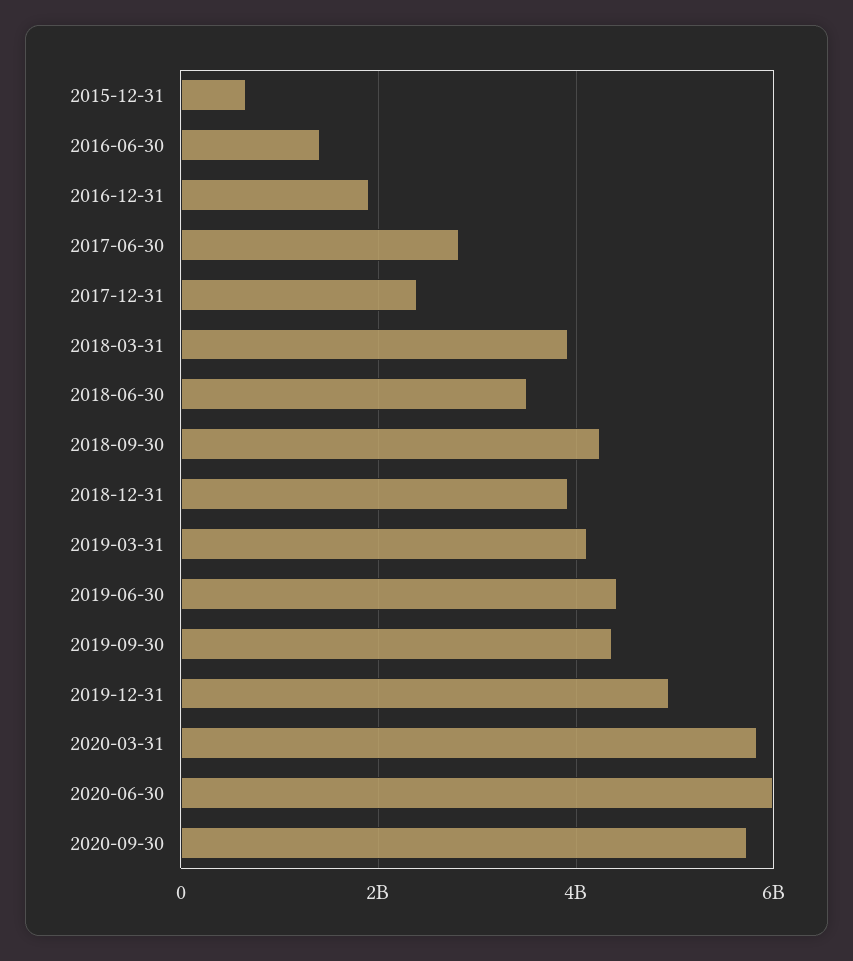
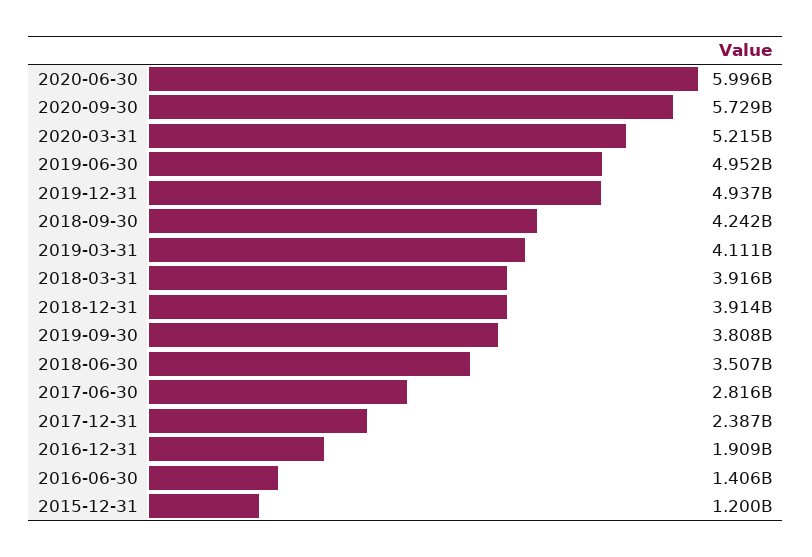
  {
-   "2015-12-31": 600000000,
+   "2015-12-31": 1200000000,
    "2016-06-30": 1406000000,
    "2016-12-31": 1909000000,
    "2017-06-30": 2816000000,
    "2017-12-31": 2387000000,
    "2018-03-31": 3916000000,
    "2018-06-30": 3507000000,
    "2018-09-30": 4242000000,
    "2018-12-31": 3914000000,
    "2019-03-31": 4111000000,
-   "2019-06-30": 4400000000,
+   "2019-06-30": 4952000000,
-   "2019-09-30": 4400000000,
+   "2019-09-30": 3808000000,
    "2019-12-31": 4937000000,
-   "2020-03-31": 5800000000,
+   "2020-03-31": 5215000000,
    "2020-06-30": 5996000000,
    "2020-09-30": 5729000000
  }

